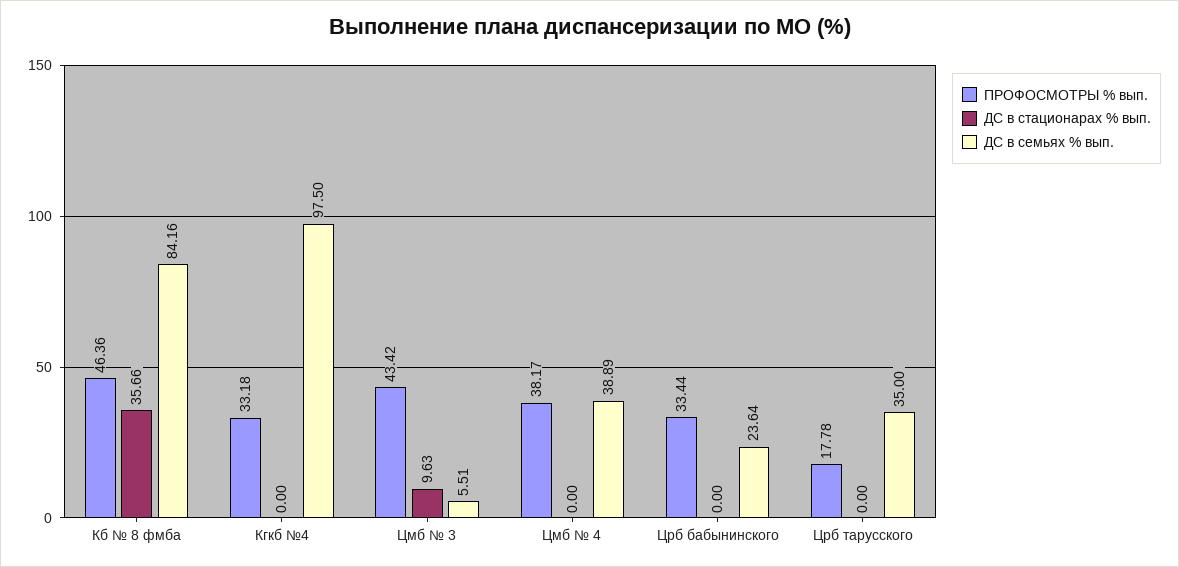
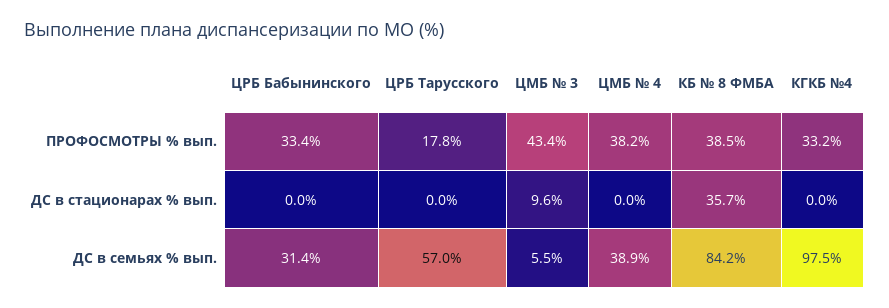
  {
    "ПРОФОСМОТРЫ % вып.": {
-     "Кб № 8 фмба": 46.36,
+     "Кб № 8 фмба": 38.5,
      "Кгкб №4": 33.18,
      "Цмб № 3": 43.42,
      "Цмб № 4": 38.17,
      "Црб бабынинского": 33.44,
      "Црб тарусского": 17.78
    },
    "ДС в стационарах % вып.": {
      "Кб № 8 фмба": 35.66,
      "Кгкб №4": 0,
      "Цмб № 3": 9.63,
      "Цмб № 4": 0,
      "Црб бабынинского": 0,
      "Црб тарусского": 0
    },
    "ДС в семьях % вып.": {
      "Кб № 8 фмба": 84.16,
      "Кгкб №4": 97.5,
      "Цмб № 3": 5.51,
      "Цмб № 4": 38.89,
-     "Црб бабынинского": 23.64,
+     "Црб бабынинского": 31.4,
-     "Црб тарусского": 35
+     "Црб тарусского": 57
    }
  }

